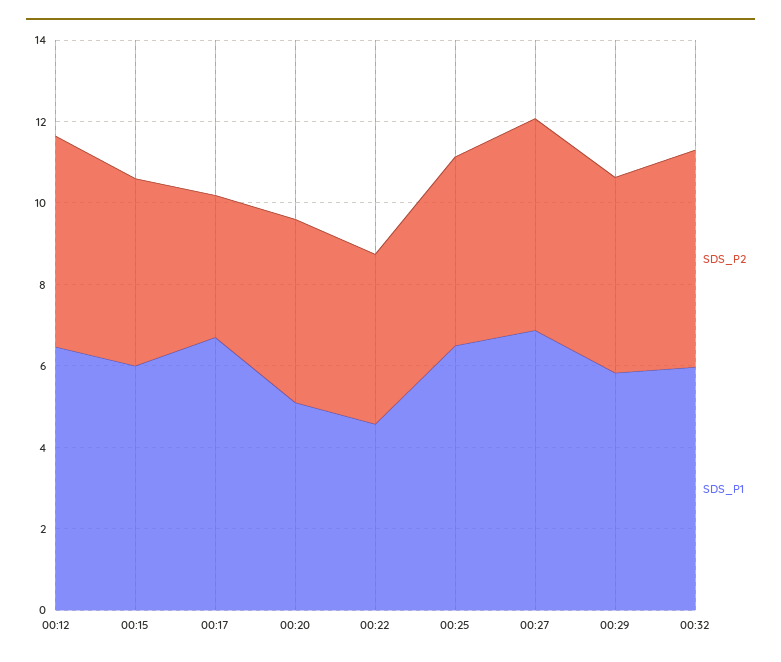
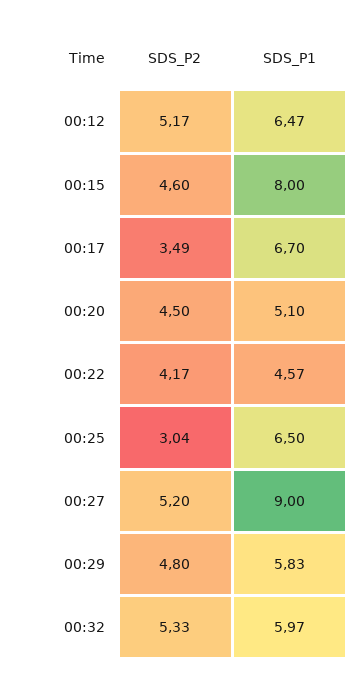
  {
    "SDS_P2": {
      "00:12": 5.17,
      "00:15": 4.6,
      "00:17": 3.49,
      "00:20": 4.5,
      "00:22": 4.17,
-     "00:25": 4.5,
+     "00:25": 3.04,
      "00:27": 5.2,
      "00:29": 4.8,
      "00:32": 5.33
    },
    "SDS_P1": {
      "00:12": 6.47,
-     "00:15": 6,
+     "00:15": 8,
      "00:17": 6.7,
      "00:20": 5.1,
      "00:22": 4.57,
      "00:25": 6.5,
-     "00:27": 7,
+     "00:27": 9,
      "00:29": 5.83,
      "00:32": 5.97
    }
  }

